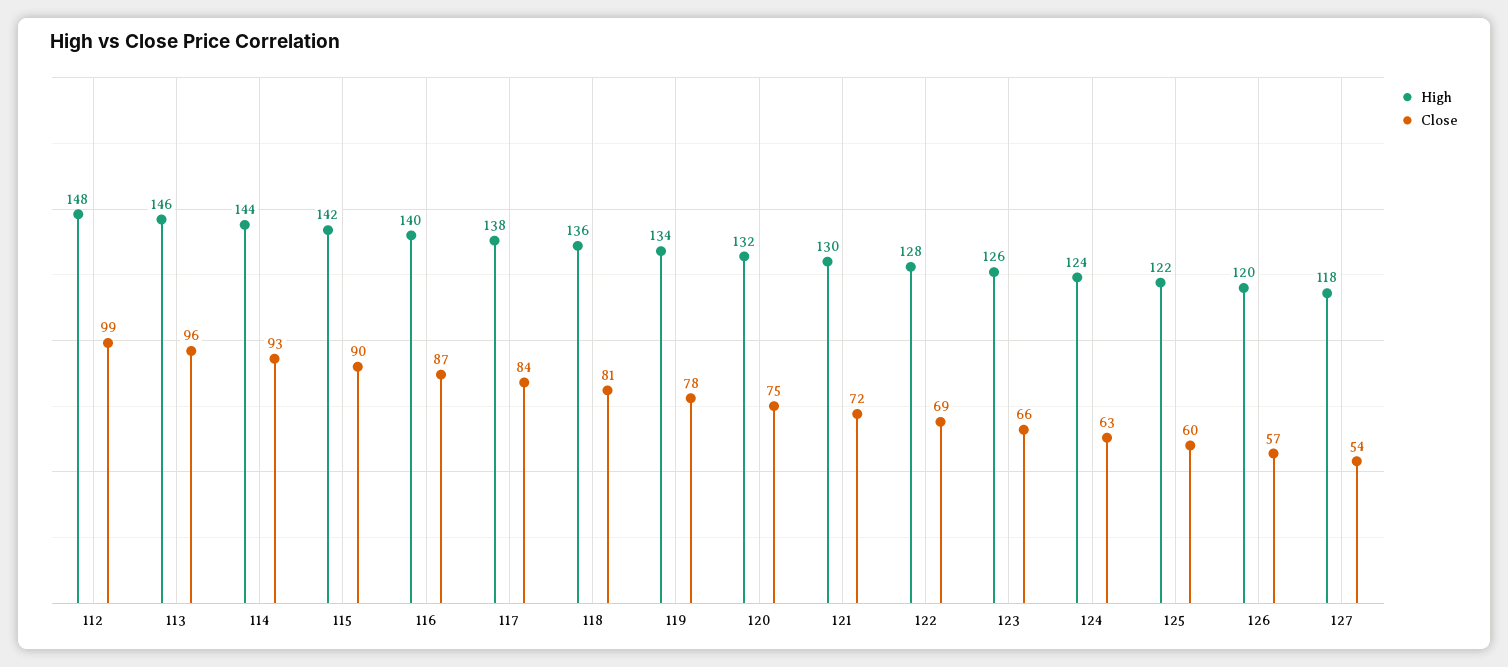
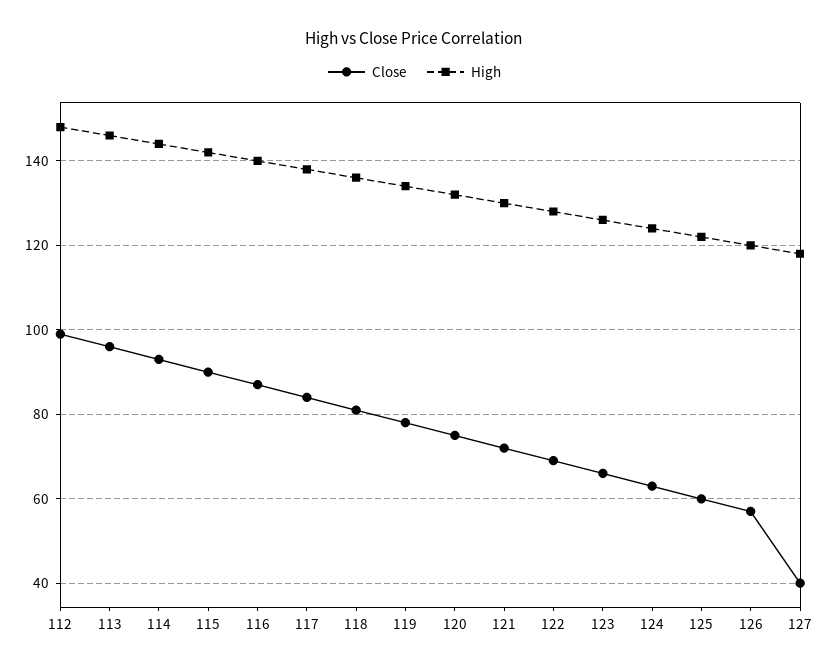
  {
    "High": {
      "112": 148,
      "113": 146,
      "114": 144,
      "115": 142,
      "116": 140,
      "117": 138,
      "118": 136,
      "119": 134,
      "120": 132,
      "121": 130,
      "122": 128,
      "123": 126,
      "124": 124,
      "125": 122,
      "126": 120,
      "127": 118
    },
    "Close": {
      "112": 99,
      "113": 96,
      "114": 93,
      "115": 90,
      "116": 87,
      "117": 84,
      "118": 81,
      "119": 78,
      "120": 75,
      "121": 72,
      "122": 69,
      "123": 66,
      "124": 63,
      "125": 60,
      "126": 57,
-     "127": 54
+     "127": 40
    }
  }

